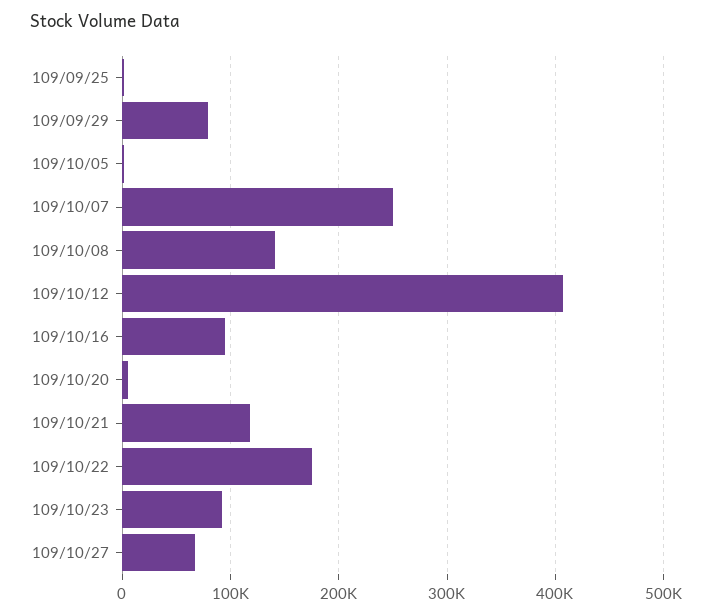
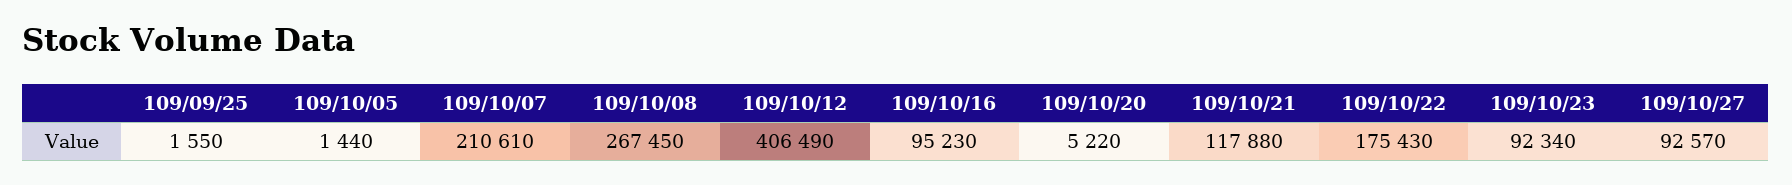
  {
    "109/09/25": 1550,
-   "109/09/29": 80000,
    "109/10/05": 1440,
-   "109/10/07": 250000,
+   "109/10/07": 210610,
-   "109/10/08": 140000,
+   "109/10/08": 267450,
    "109/10/12": 406490,
    "109/10/16": 95230,
    "109/10/20": 5220,
    "109/10/21": 117880,
    "109/10/22": 175430,
    "109/10/23": 92340,
-   "109/10/27": 70000
+   "109/10/27": 92570
  }

